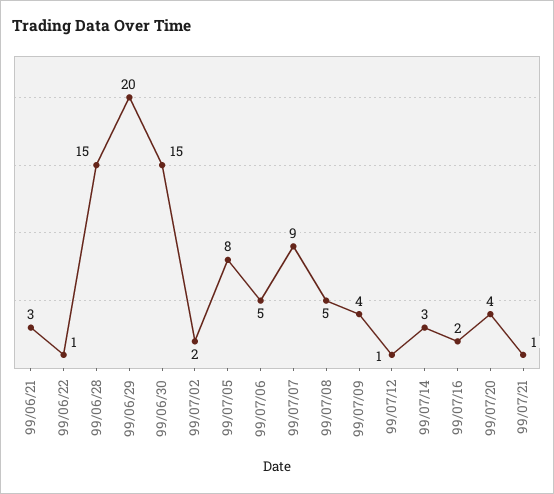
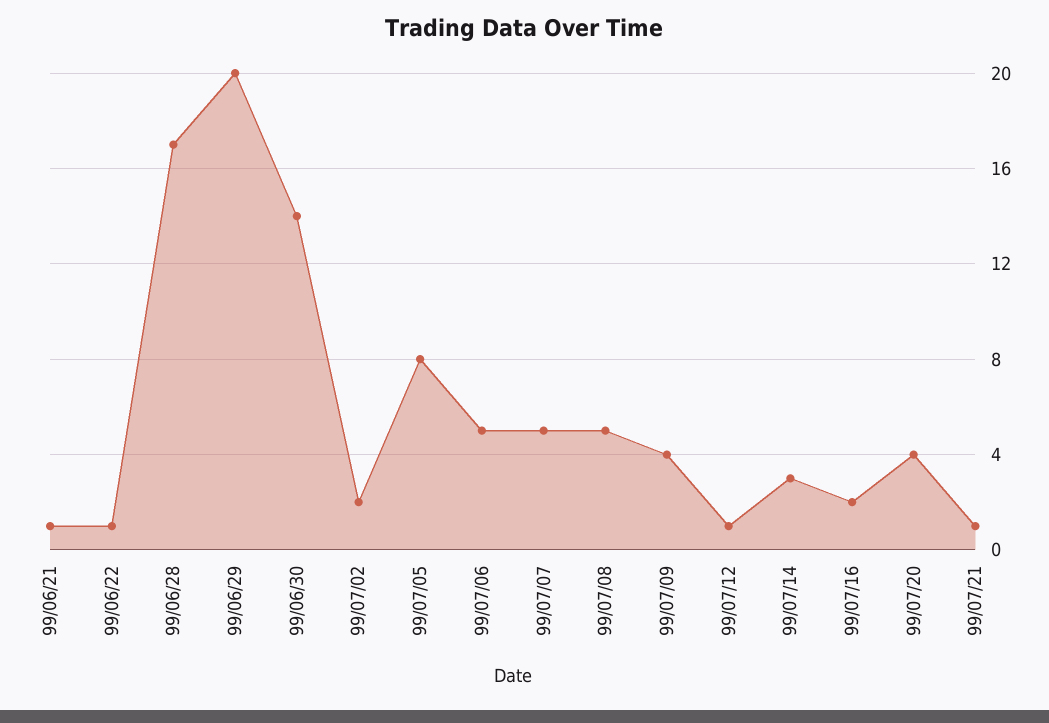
  {
-   "99/06/21": 3,
+   "99/06/21": 1,
    "99/06/22": 1,
-   "99/06/28": 15,
+   "99/06/28": 17,
    "99/06/29": 20,
-   "99/06/30": 15,
+   "99/06/30": 14,
    "99/07/02": 2,
    "99/07/05": 8,
    "99/07/06": 5,
-   "99/07/07": 9,
+   "99/07/07": 5,
    "99/07/08": 5,
    "99/07/09": 4,
    "99/07/12": 1,
    "99/07/14": 3,
    "99/07/16": 2,
    "99/07/20": 4,
    "99/07/21": 1
  }

